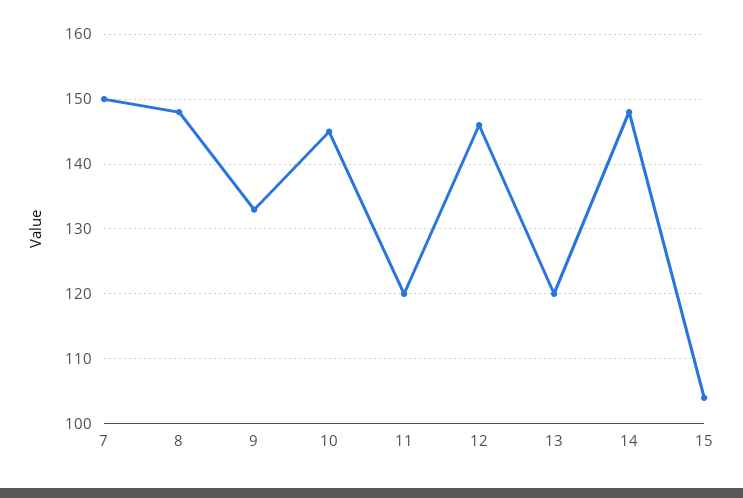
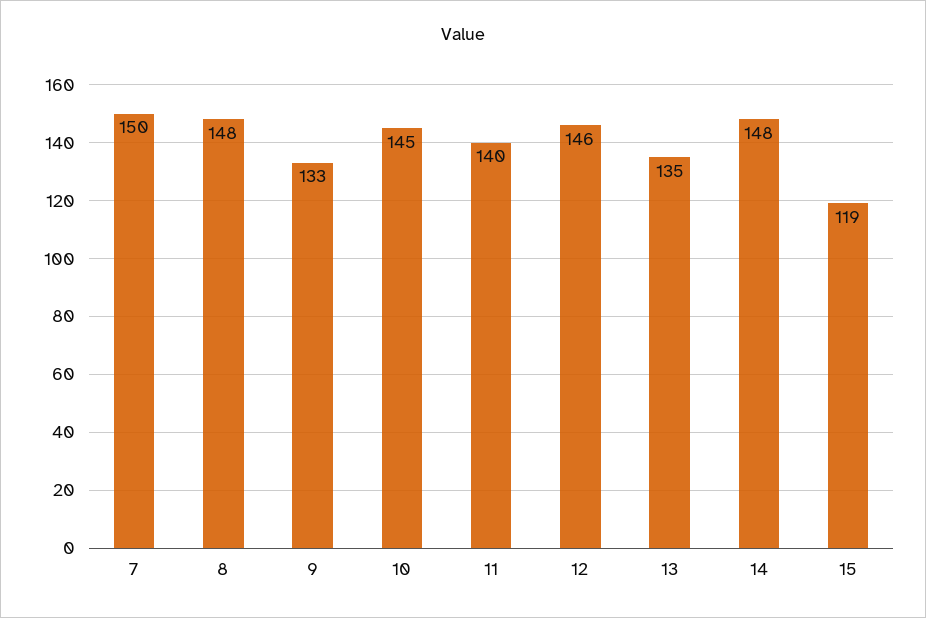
  {
    "7": 150,
    "8": 148,
    "9": 133,
    "10": 145,
-   "11": 120,
+   "11": 140,
    "12": 146,
-   "13": 120,
+   "13": 135,
    "14": 148,
-   "15": 104
+   "15": 119
  }

